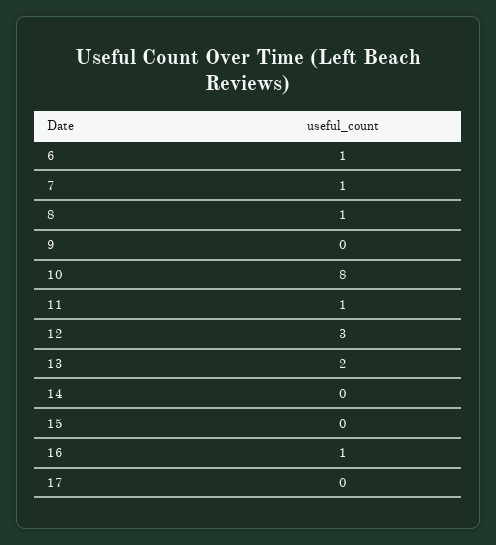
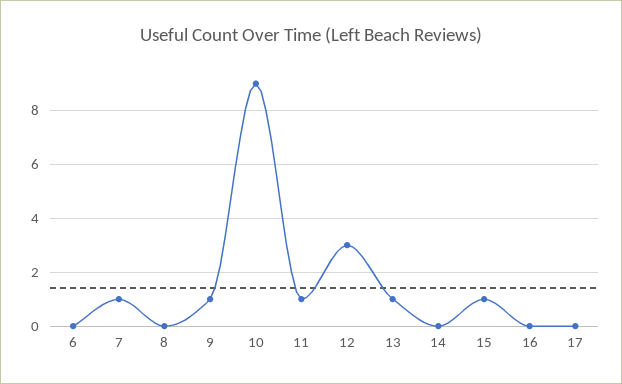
  {
-   "6": 1,
+   "6": 0,
    "7": 1,
-   "8": 1,
+   "8": 0,
-   "9": 0,
+   "9": 1,
-   "10": 8,
+   "10": 9,
    "11": 1,
    "12": 3,
-   "13": 2,
+   "13": 1,
    "14": 0,
-   "15": 0,
+   "15": 1,
-   "16": 1,
+   "16": 0,
    "17": 0
  }

